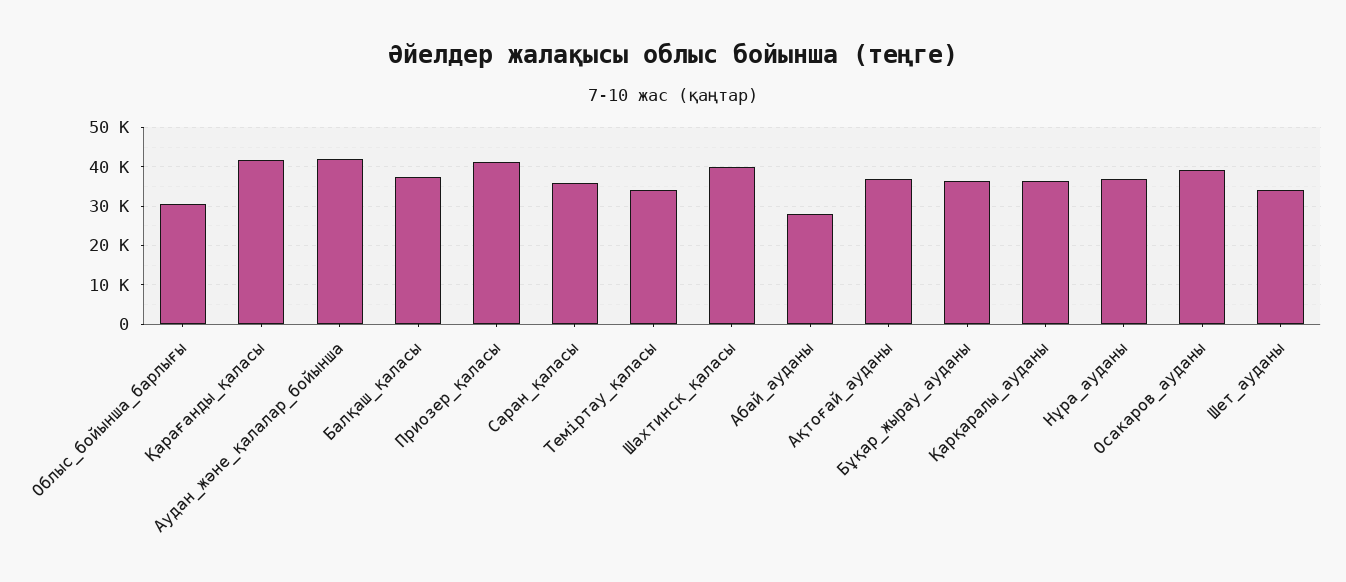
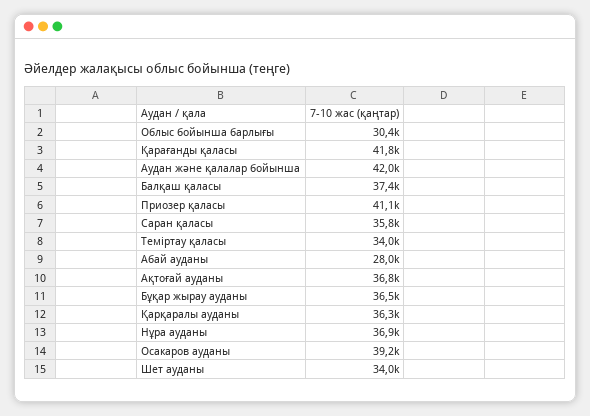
  {
    "Облыс_бойынша_барлығы": 30400,
    "Қарағанды_қаласы": 41800,
    "Аудан_және_қалалар_бойынша": 42000,
    "Балқаш_қаласы": 37400,
    "Приозер_қаласы": 41100,
    "Саран_қаласы": 35800,
    "Теміртау_қаласы": 34000,
-   "Шахтинск_қаласы": 40000,
    "Абай_ауданы": 28000,
    "Ақтоғай_ауданы": 36800,
    "Бұқар_жырау_ауданы": 36500,
    "Қарқаралы_ауданы": 36300,
    "Нұра_ауданы": 36900,
    "Осакаров_ауданы": 39200,
    "Шет_ауданы": 34000
  }

